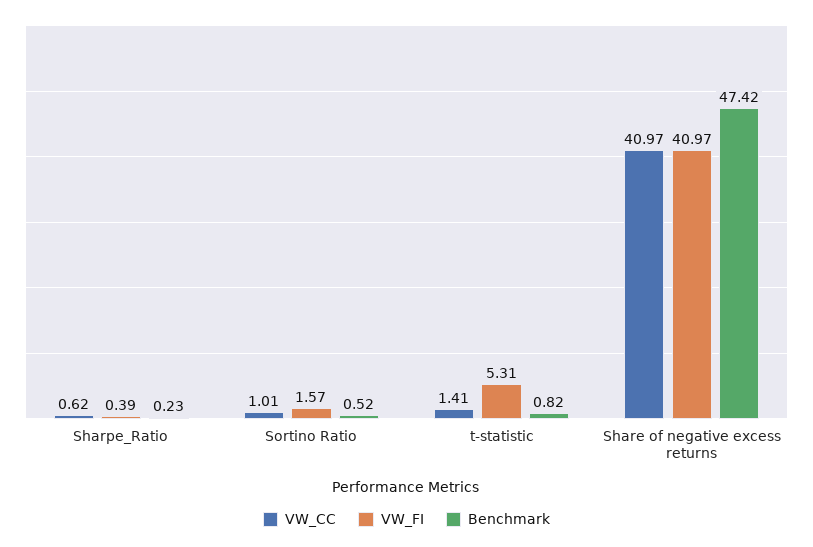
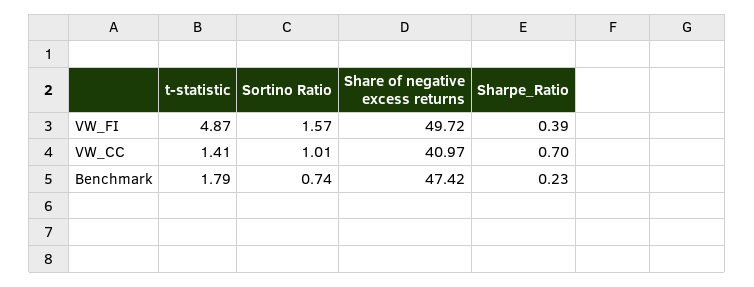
  {
    "VW_CC": {
-     "Sharpe_Ratio": 0.62,
+     "Sharpe_Ratio": 0.7,
      "Sortino Ratio": 1.01,
      "t-statistic": 1.41,
      "Share of negative excess returns": 40.97
    },
    "VW_FI": {
      "Sharpe_Ratio": 0.39,
      "Sortino Ratio": 1.57,
-     "t-statistic": 5.31,
+     "t-statistic": 4.87,
-     "Share of negative excess returns": 40.97
+     "Share of negative excess returns": 49.72
    },
    "Benchmark": {
      "Sharpe_Ratio": 0.23,
-     "Sortino Ratio": 0.52,
+     "Sortino Ratio": 0.74,
-     "t-statistic": 0.82,
+     "t-statistic": 1.79,
      "Share of negative excess returns": 47.42
    }
  }

